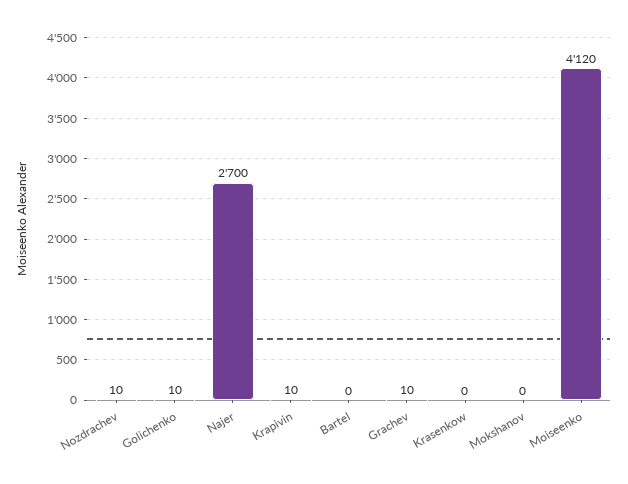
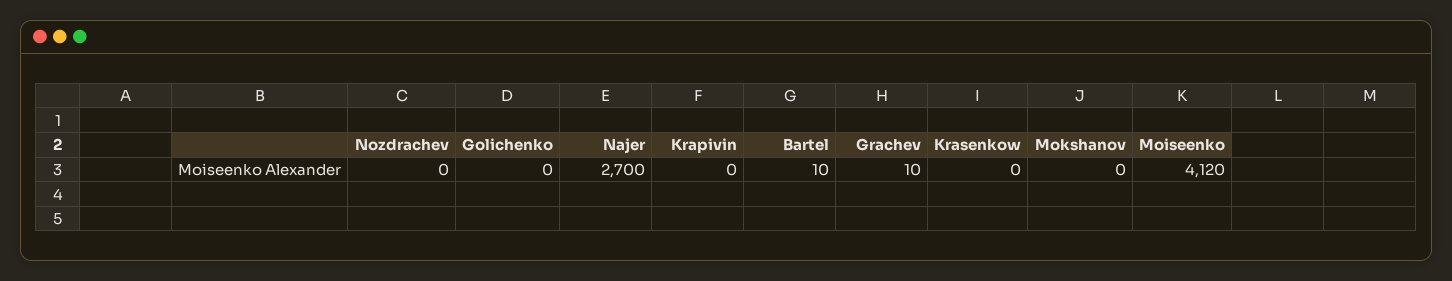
  {
-   "Nozdrachev": 10,
+   "Nozdrachev": 0,
-   "Golichenko": 10,
+   "Golichenko": 0,
    "Najer": 2700,
-   "Krapivin": 10,
+   "Krapivin": 0,
-   "Bartel": 0,
+   "Bartel": 10,
    "Grachev": 10,
    "Krasenkow": 0,
    "Mokshanov": 0,
    "Moiseenko": 4120
  }

